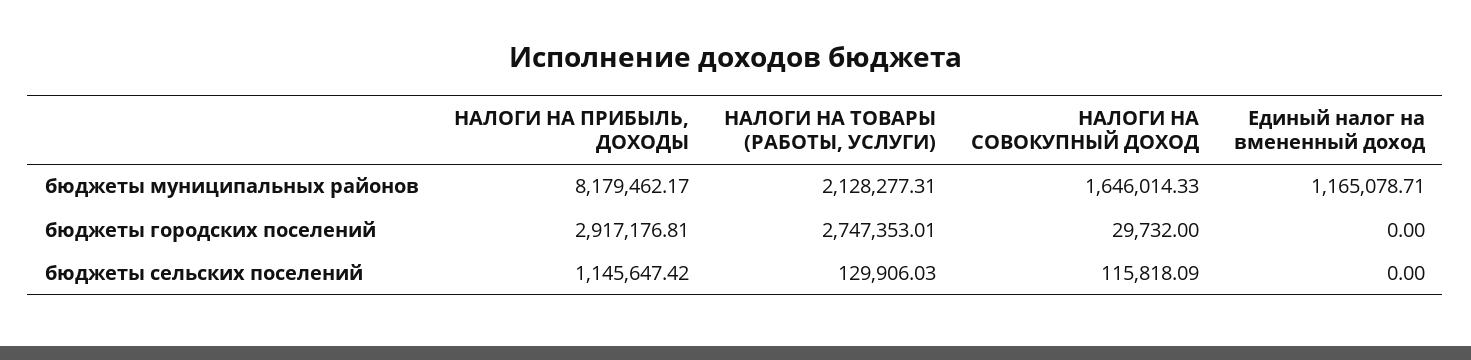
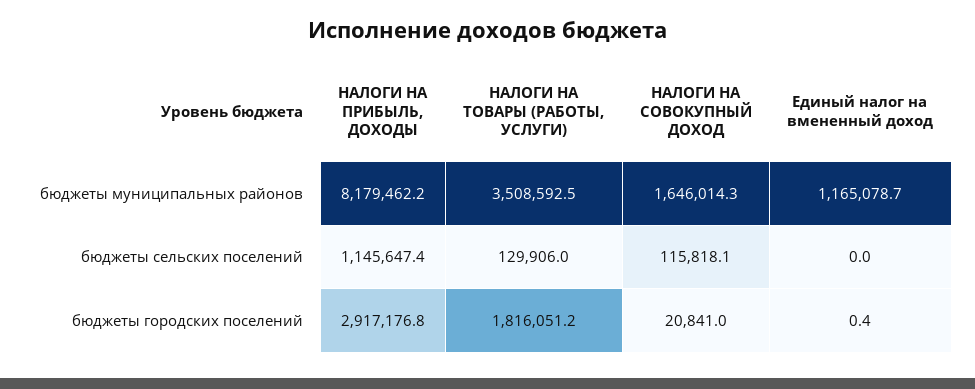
  {
    "НАЛОГИ НА ПРИБЫЛЬ, ДОХОДЫ": {
      "бюджеты муниципальных районов": 8179462.17,
      "бюджеты городских поселений": 2917176.81,
      "бюджеты сельских поселений": 1145647.42
    },
    "НАЛОГИ НА ТОВАРЫ (РАБОТЫ, УСЛУГИ)": {
-     "бюджеты муниципальных районов": 2128277.31,
+     "бюджеты муниципальных районов": 3508592.5,
-     "бюджеты городских поселений": 2747353.01,
+     "бюджеты городских поселений": 1816051.2,
      "бюджеты сельских поселений": 129906.03
    },
    "НАЛОГИ НА СОВОКУПНЫЙ ДОХОД": {
      "бюджеты муниципальных районов": 1646014.33,
-     "бюджеты городских поселений": 29732,
+     "бюджеты городских поселений": 20841,
      "бюджеты сельских поселений": 115818.09
    },
    "Единый налог на вмененный доход": {
      "бюджеты муниципальных районов": 1165078.71,
-     "бюджеты городских поселений": 0,
+     "бюджеты городских поселений": 0.4,
      "бюджеты сельских поселений": 0
    }
  }

